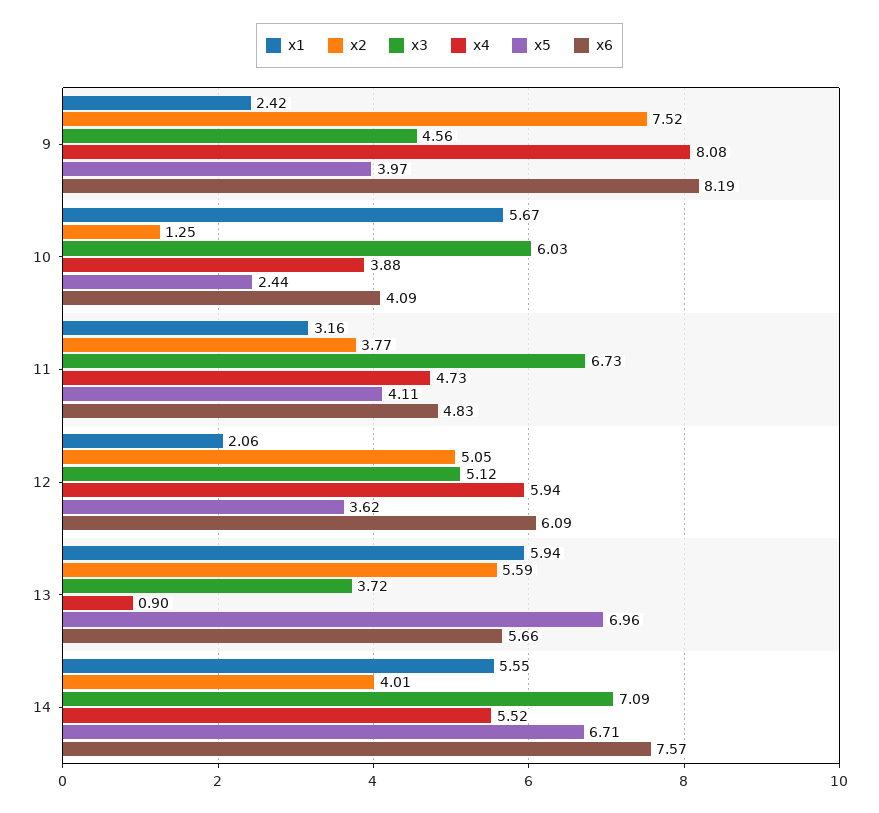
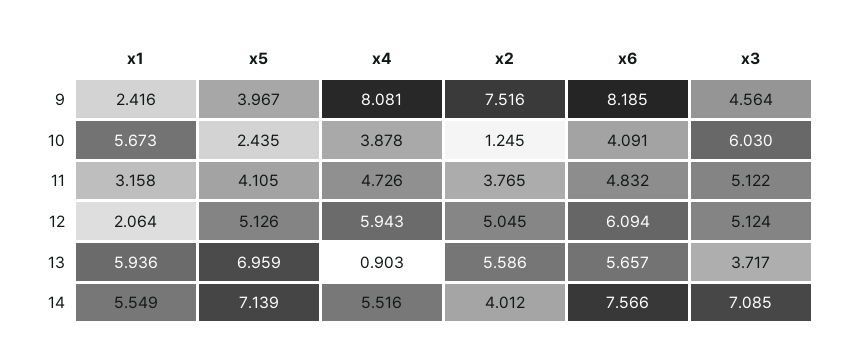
  {
    "x1": {
      "9": 2.416,
      "10": 5.673,
      "11": 3.158,
      "12": 2.064,
      "13": 5.936,
      "14": 5.549
    },
    "x2": {
      "9": 7.516,
      "10": 1.245,
      "11": 3.765,
      "12": 5.045,
      "13": 5.586,
      "14": 4.012
    },
    "x3": {
      "9": 4.564,
      "10": 6.03,
-     "11": 6.73,
+     "11": 5.122,
      "12": 5.124,
      "13": 3.717,
      "14": 7.085
    },
    "x4": {
      "9": 8.081,
      "10": 3.878,
      "11": 4.726,
      "12": 5.943,
      "13": 0.903,
      "14": 5.516
    },
    "x5": {
      "9": 3.967,
      "10": 2.435,
      "11": 4.105,
-     "12": 3.62,
+     "12": 5.126,
      "13": 6.959,
-     "14": 6.71
+     "14": 7.139
    },
    "x6": {
      "9": 8.185,
      "10": 4.091,
      "11": 4.832,
      "12": 6.094,
      "13": 5.657,
      "14": 7.566
    }
  }

